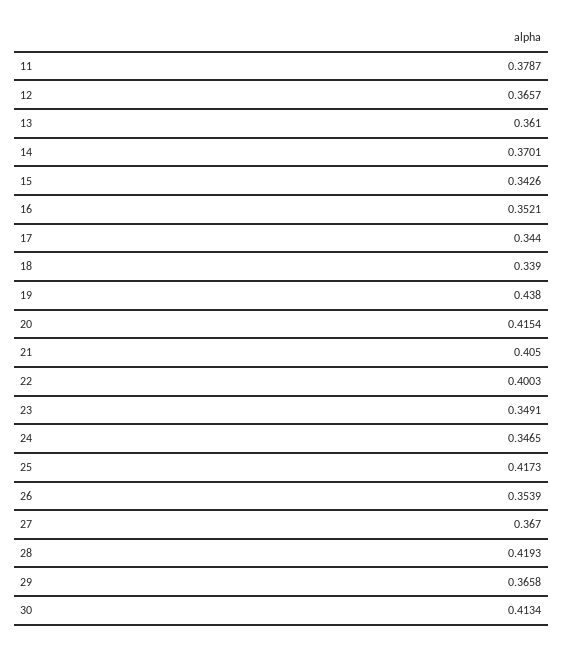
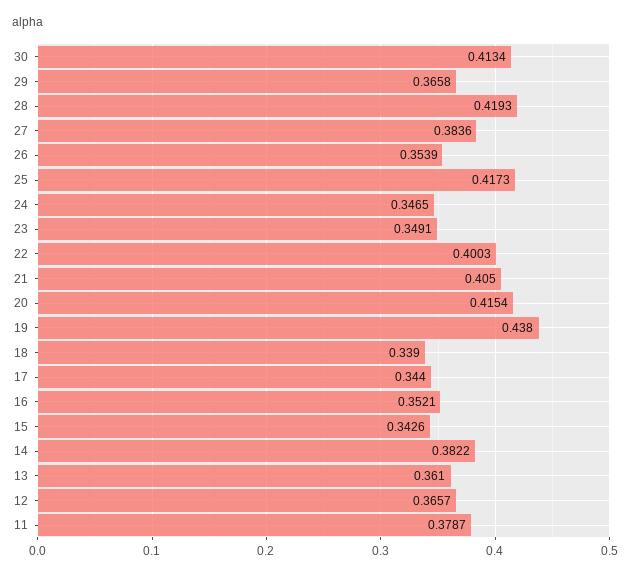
  {
    "11": 0.3787,
    "12": 0.3657,
    "13": 0.361,
-   "14": 0.3701,
+   "14": 0.3822,
    "15": 0.3426,
    "16": 0.3521,
    "17": 0.344,
    "18": 0.339,
    "19": 0.438,
    "20": 0.4154,
    "21": 0.405,
    "22": 0.4003,
    "23": 0.3491,
    "24": 0.3465,
    "25": 0.4173,
    "26": 0.3539,
-   "27": 0.367,
+   "27": 0.3836,
    "28": 0.4193,
    "29": 0.3658,
    "30": 0.4134
  }

